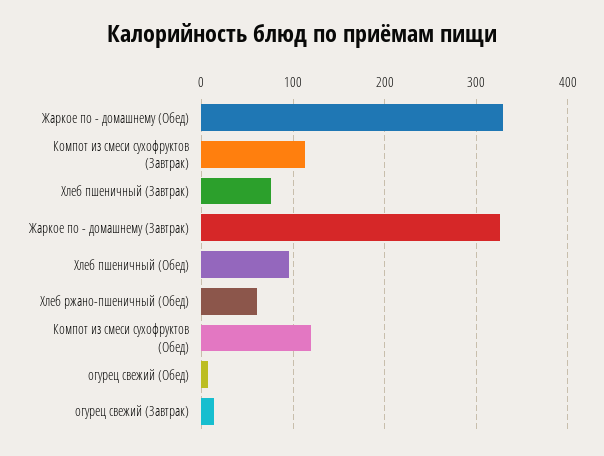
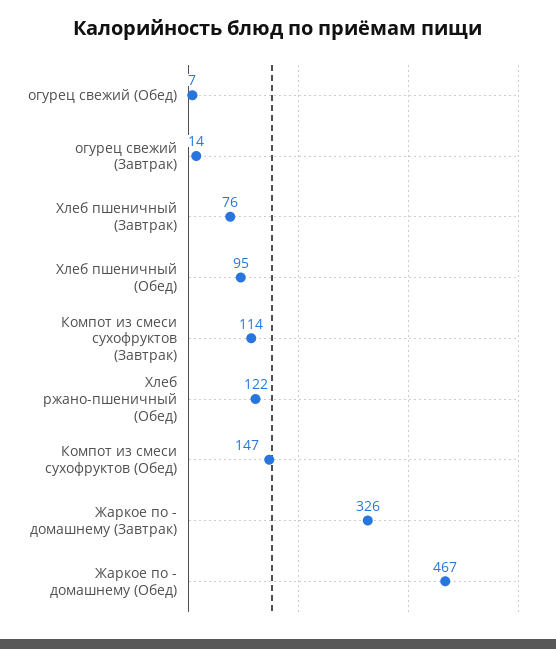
  {
-   "Жаркое по - домашнему (Обед)": 330,
+   "Жаркое по - домашнему (Обед)": 467,
    "Компот из смеси сухофруктов (Завтрак)": 114,
    "Хлеб пшеничный (Завтрак)": 76,
    "Жаркое по - домашнему (Завтрак)": 326,
    "Хлеб пшеничный (Обед)": 95,
-   "Хлеб ржано-пшеничный (Обед)": 60,
+   "Хлеб ржано-пшеничный (Обед)": 122,
-   "Компот из смеси сухофруктов (Обед)": 120,
+   "Компот из смеси сухофруктов (Обед)": 147,
    "огурец свежий (Обед)": 7,
    "огурец свежий (Завтрак)": 14
  }

